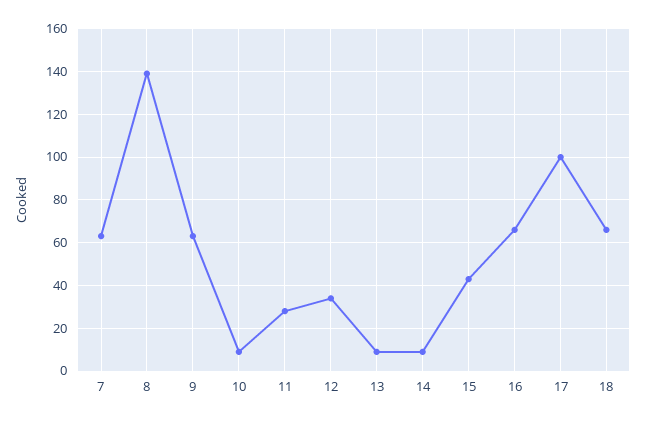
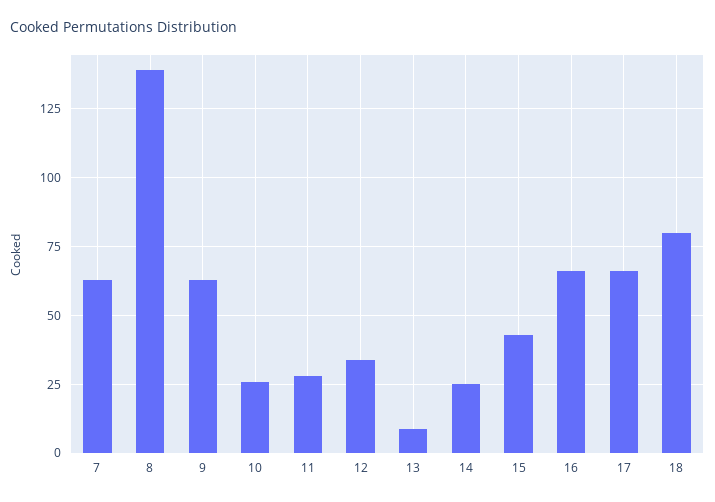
  {
    "7": 65,
    "8": 140,
    "9": 65,
-   "10": 10,
+   "10": 25,
    "11": 30,
    "12": 35,
    "13": 10,
-   "14": 10,
+   "14": 25,
    "15": 45,
    "16": 65,
-   "17": 100,
+   "17": 65,
-   "18": 65
+   "18": 80
  }

